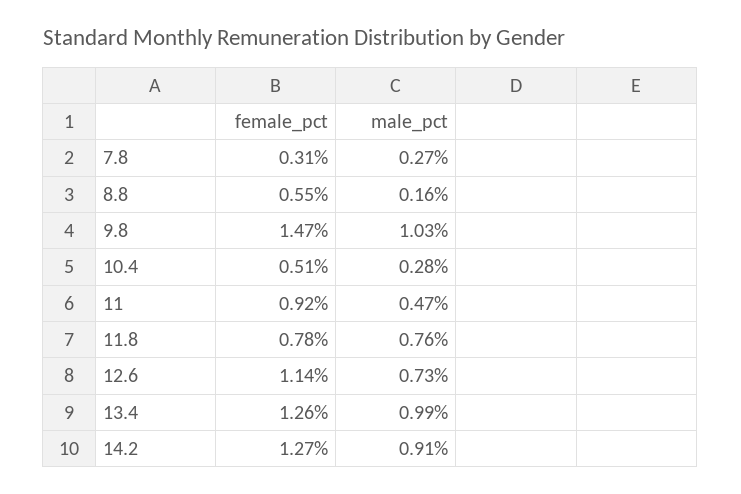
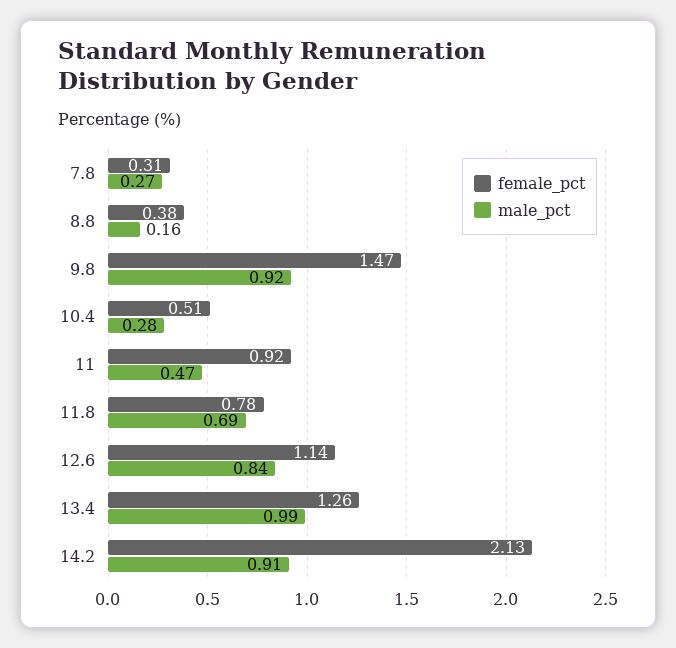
  {
    "female_pct": {
      "7.8": 0.31,
-     "8.8": 0.55,
+     "8.8": 0.38,
      "9.8": 1.47,
      "10.4": 0.51,
      "11": 0.92,
      "11.8": 0.78,
      "12.6": 1.14,
      "13.4": 1.26,
-     "14.2": 1.27
+     "14.2": 2.13
    },
    "male_pct": {
      "7.8": 0.27,
      "8.8": 0.16,
-     "9.8": 1.03,
+     "9.8": 0.92,
      "10.4": 0.28,
      "11": 0.47,
-     "11.8": 0.76,
+     "11.8": 0.69,
-     "12.6": 0.73,
+     "12.6": 0.84,
      "13.4": 0.99,
      "14.2": 0.91
    }
  }

